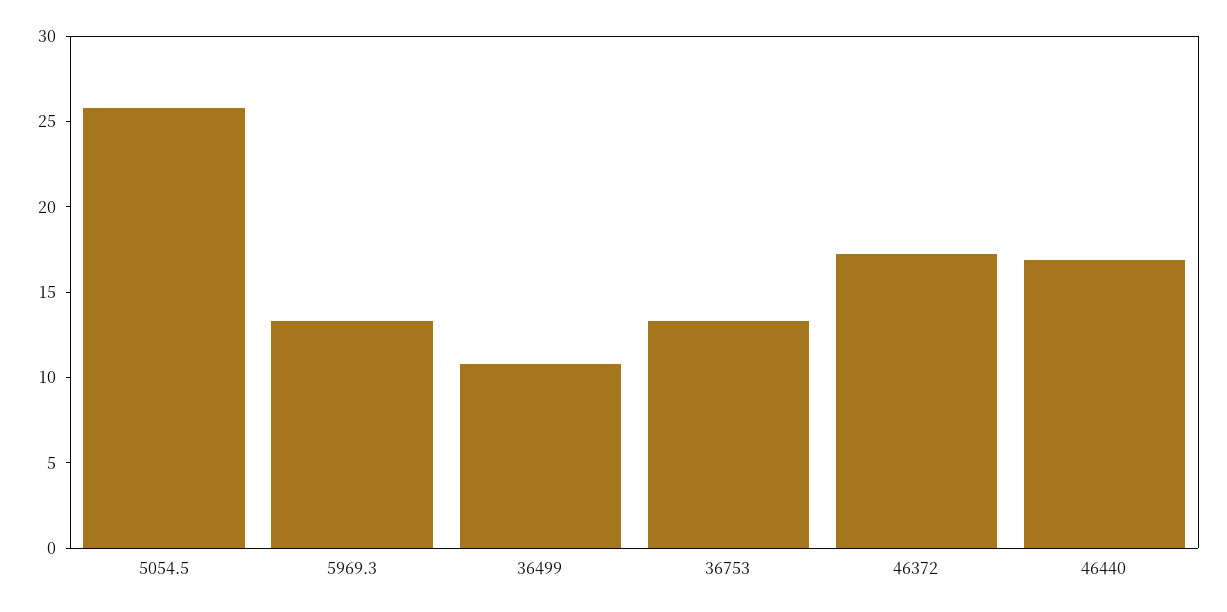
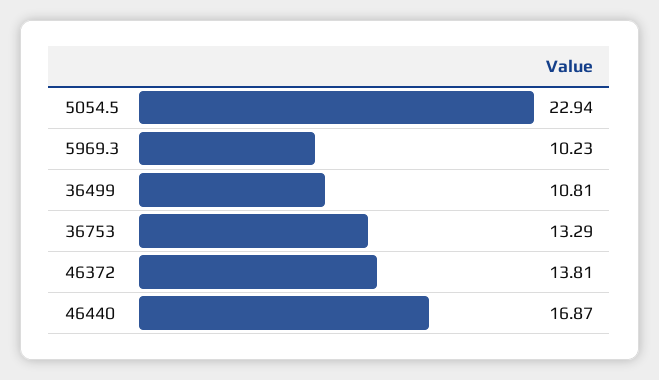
  {
-   "5054.5": 26,
+   "5054.5": 22.94,
-   "5969.3": 13,
+   "5969.3": 10.23,
    "36499": 10.81,
    "36753": 13.29,
-   "46372": 17,
+   "46372": 13.81,
    "46440": 16.87
  }

